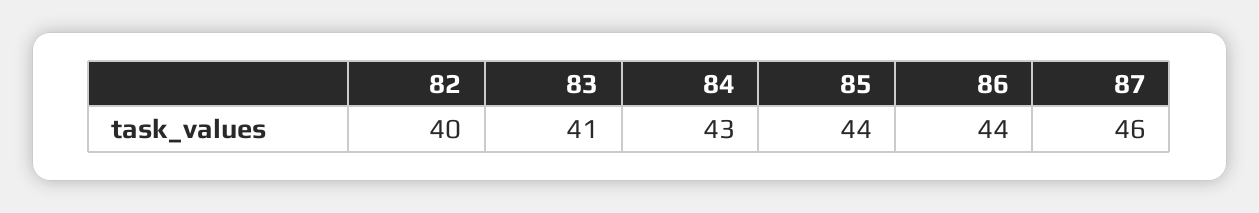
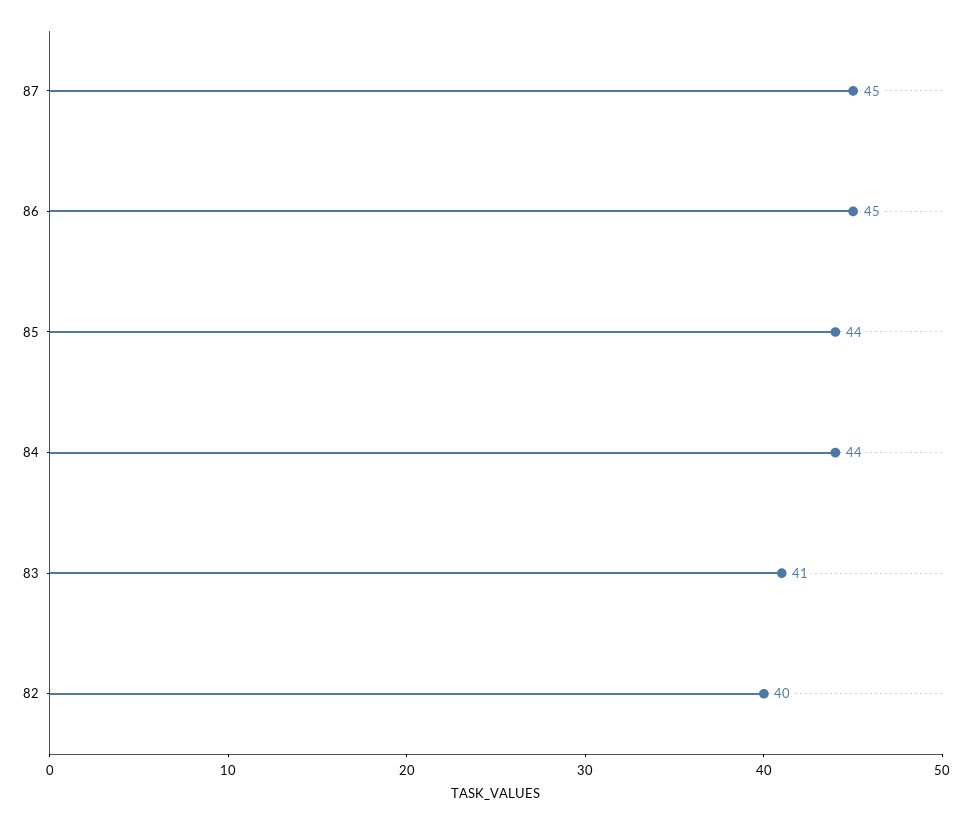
  {
    "82": 40,
    "83": 41,
-   "84": 43,
+   "84": 44,
    "85": 44,
-   "86": 44,
+   "86": 45,
-   "87": 46
+   "87": 45
  }

